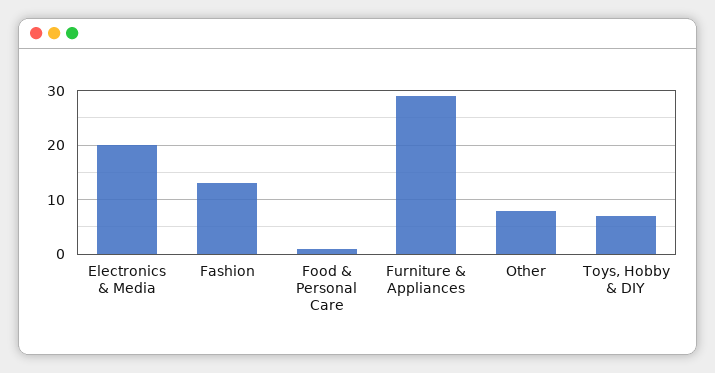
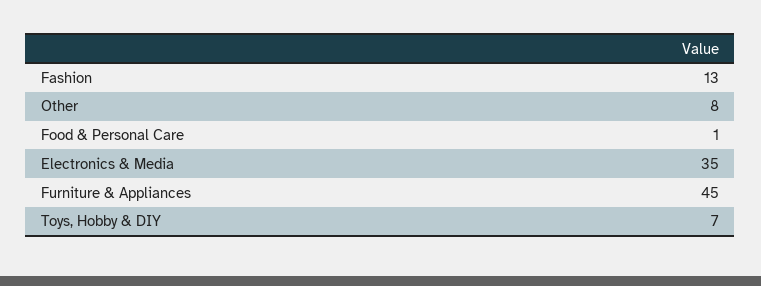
  {
-   "Electronics & Media": 20,
+   "Electronics & Media": 35,
    "Fashion": 13,
    "Food & Personal Care": 1,
-   "Furniture & Appliances": 30,
+   "Furniture & Appliances": 45,
    "Other": 8,
    "Toys, Hobby & DIY": 7
  }

